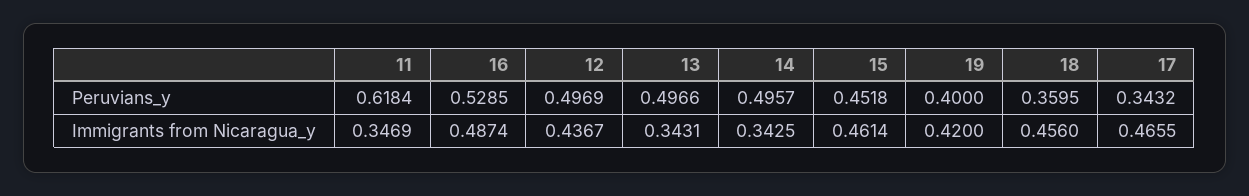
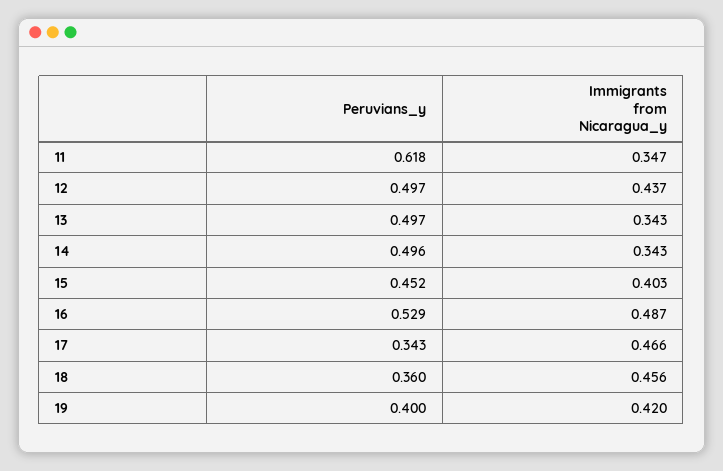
  {
    "11": {
      "Peruvians_y": 0.6184,
      "Immigrants from Nicaragua_y": 0.3469
    },
    "16": {
      "Peruvians_y": 0.5285,
      "Immigrants from Nicaragua_y": 0.4874
    },
    "12": {
      "Peruvians_y": 0.4969,
      "Immigrants from Nicaragua_y": 0.4367
    },
    "13": {
      "Peruvians_y": 0.4966,
      "Immigrants from Nicaragua_y": 0.3431
    },
    "14": {
      "Peruvians_y": 0.4957,
      "Immigrants from Nicaragua_y": 0.3425
    },
    "15": {
      "Peruvians_y": 0.4518,
-     "Immigrants from Nicaragua_y": 0.4614
+     "Immigrants from Nicaragua_y": 0.403
    },
    "19": {
      "Peruvians_y": 0.4,
      "Immigrants from Nicaragua_y": 0.42
    },
    "18": {
      "Peruvians_y": 0.3595,
      "Immigrants from Nicaragua_y": 0.456
    },
    "17": {
      "Peruvians_y": 0.3432,
      "Immigrants from Nicaragua_y": 0.4655
    }
  }

